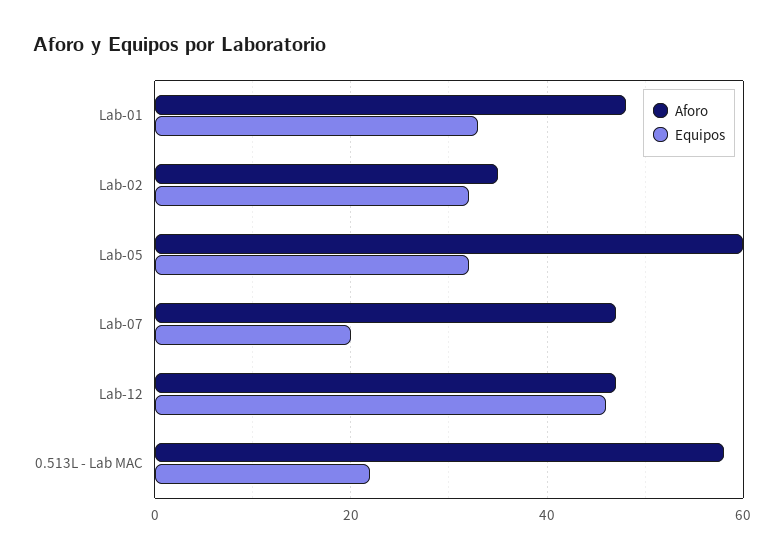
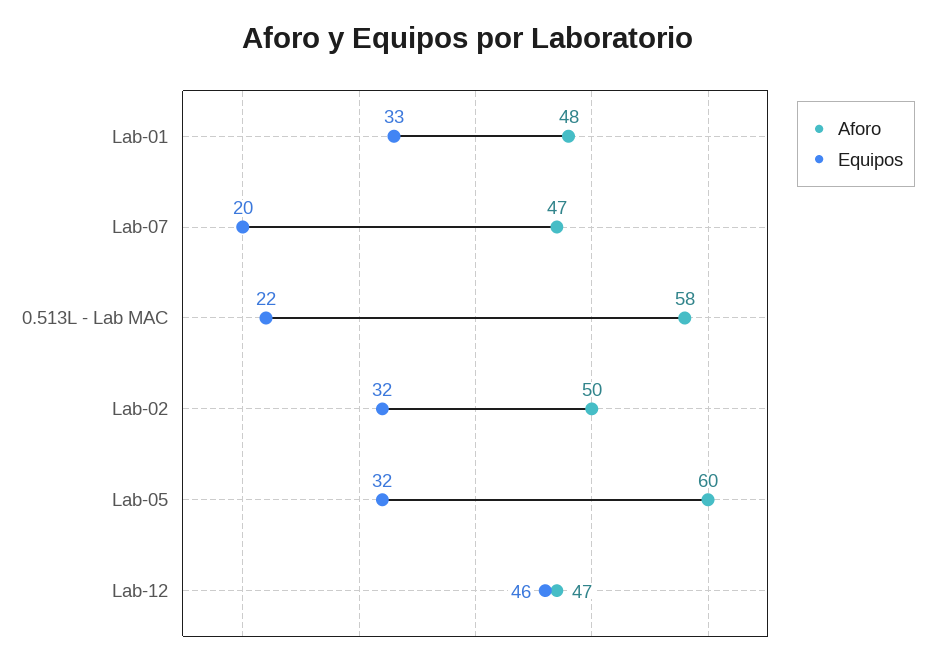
  {
    "Aforo": {
      "Lab-01": 48,
-     "Lab-02": 35,
+     "Lab-02": 50,
      "Lab-05": 60,
      "Lab-07": 47,
      "Lab-12": 47,
      "0.513L - Lab MAC": 58
    },
    "Equipos": {
      "Lab-01": 33,
      "Lab-02": 32,
      "Lab-05": 32,
      "Lab-07": 20,
      "Lab-12": 46,
      "0.513L - Lab MAC": 22
    }
  }

